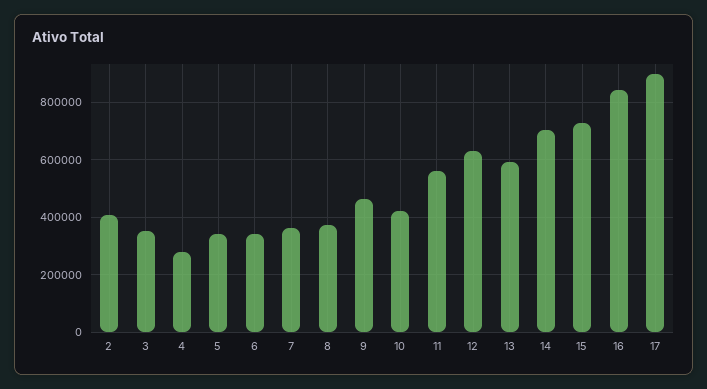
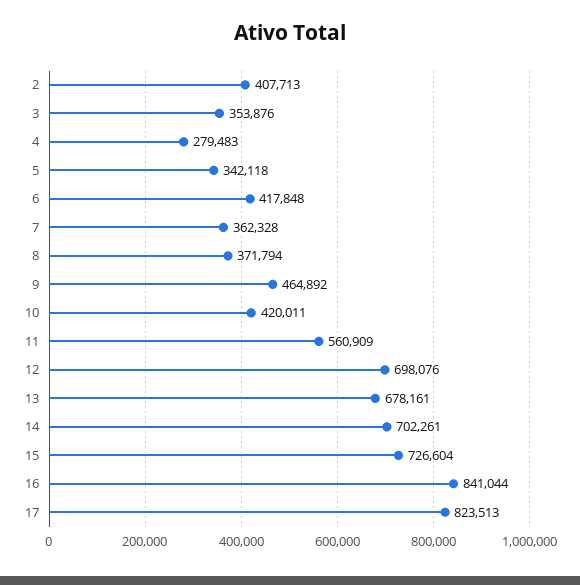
  {
    "2": 407713,
    "3": 353876,
    "4": 279483,
    "5": 342118,
-   "6": 350000,
+   "6": 417848,
    "7": 362328,
    "8": 371794,
    "9": 464892,
    "10": 420011,
    "11": 560909,
-   "12": 625000,
+   "12": 698076,
-   "13": 600000,
+   "13": 678161,
    "14": 702261,
    "15": 726604,
    "16": 841044,
-   "17": 900000
+   "17": 823513
  }

